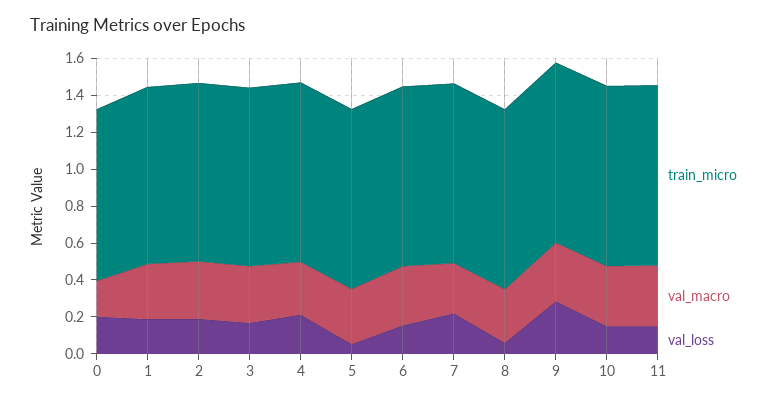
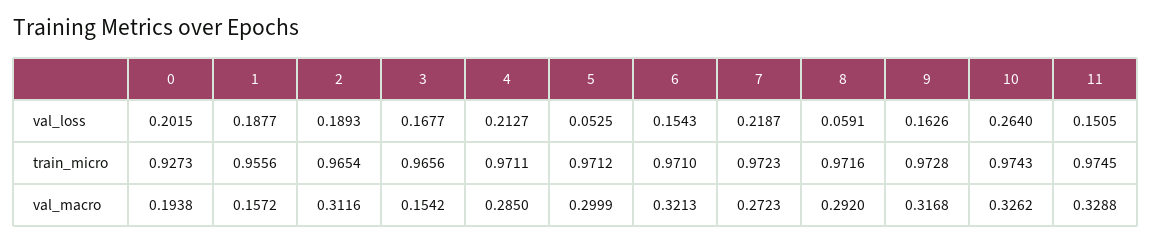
  {
    "train_micro": {
      "0": 0.9273,
      "1": 0.9556,
      "2": 0.9654,
      "3": 0.9656,
      "4": 0.9711,
      "5": 0.9712,
      "6": 0.971,
      "7": 0.9723,
      "8": 0.9716,
      "9": 0.9728,
      "10": 0.9743,
      "11": 0.9745
    },
    "val_macro": {
      "0": 0.1938,
-     "1": 0.3,
+     "1": 0.1572,
      "2": 0.3116,
-     "3": 0.3,
+     "3": 0.1542,
      "4": 0.285,
      "5": 0.2999,
      "6": 0.3213,
      "7": 0.2723,
      "8": 0.292,
      "9": 0.3168,
      "10": 0.3262,
      "11": 0.3288
    },
    "val_loss": {
      "0": 0.2015,
      "1": 0.1877,
      "2": 0.1893,
      "3": 0.1677,
      "4": 0.2127,
      "5": 0.0525,
      "6": 0.1543,
      "7": 0.2187,
      "8": 0.0591,
-     "9": 0.3,
+     "9": 0.1626,
-     "10": 0.15,
+     "10": 0.264,
      "11": 0.1505
    }
  }

